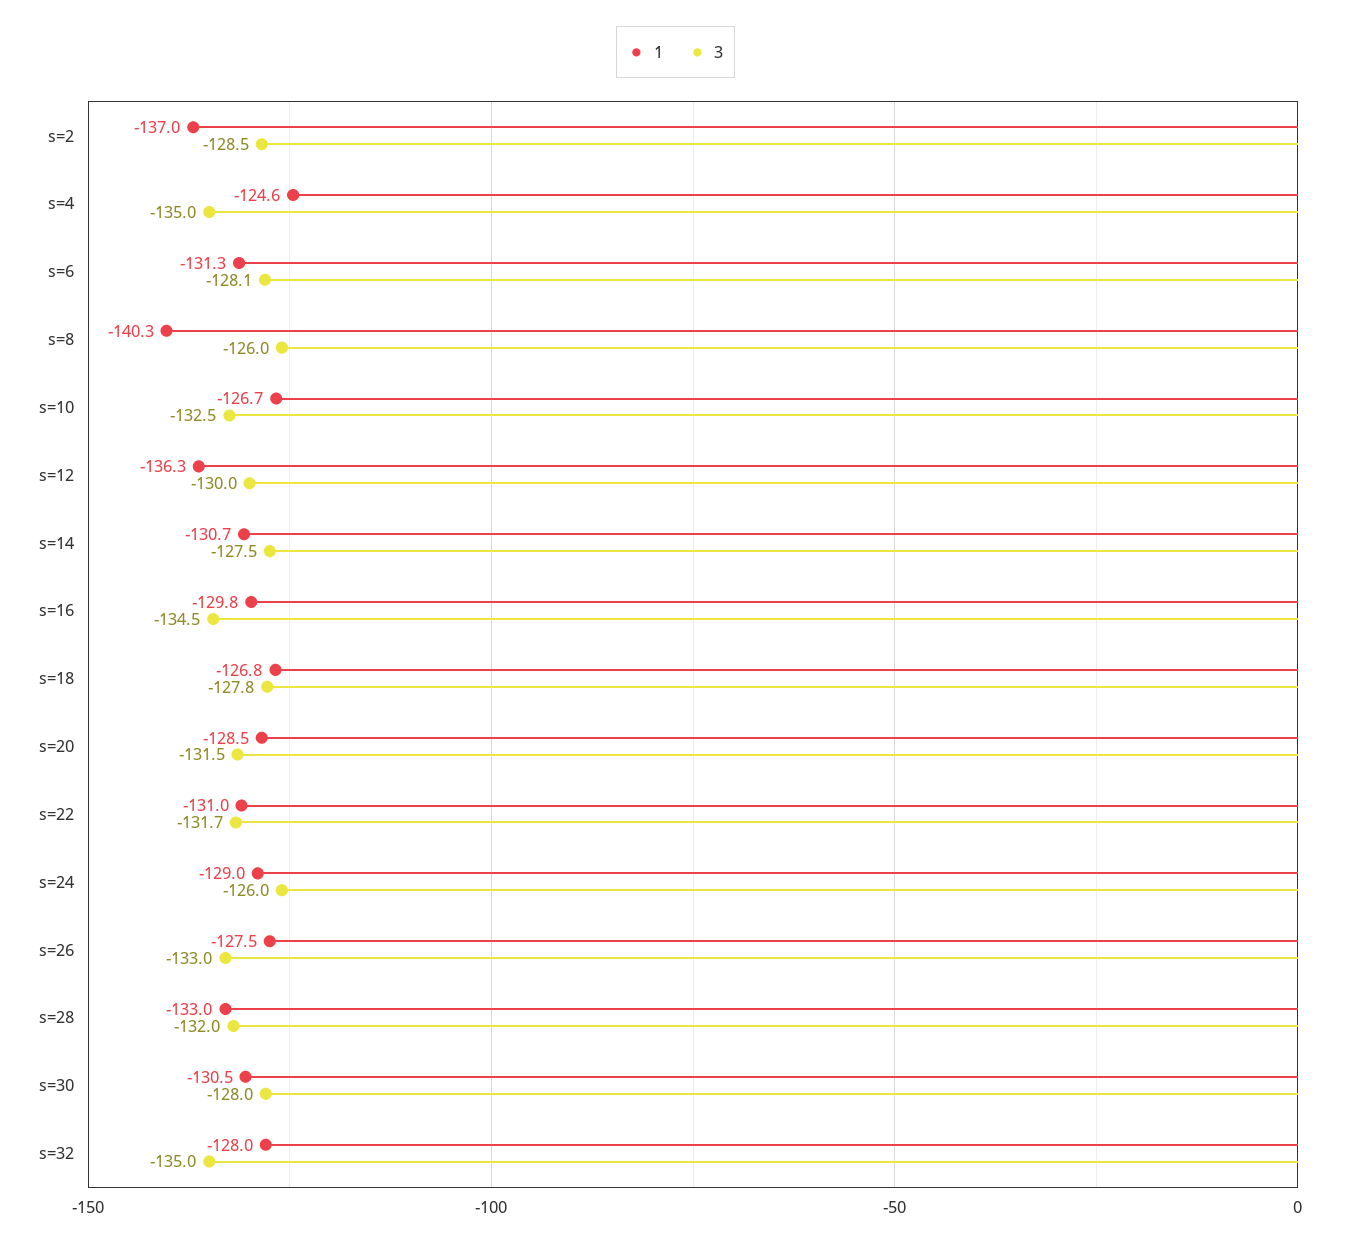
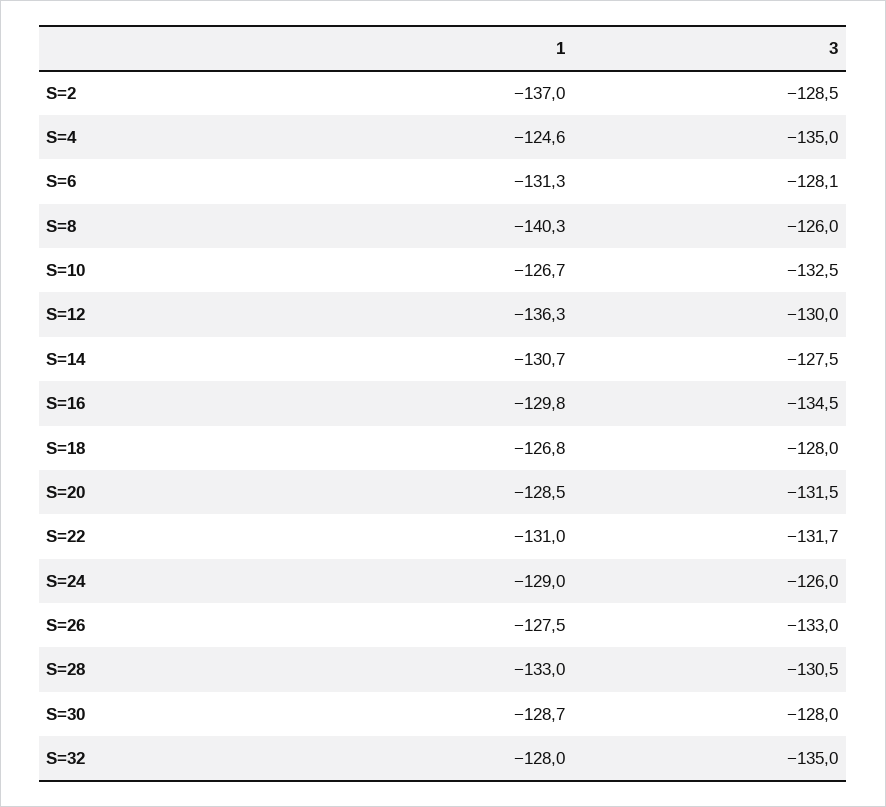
  {
    "1": {
      "s=2": -137,
      "s=4": -124.6,
      "s=6": -131.3,
      "s=8": -140.3,
      "s=10": -126.7,
      "s=12": -136.3,
      "s=14": -130.7,
      "s=16": -129.8,
      "s=18": -126.8,
      "s=20": -128.5,
      "s=22": -131,
      "s=24": -129,
      "s=26": -127.5,
      "s=28": -133,
-     "s=30": -130.5,
+     "s=30": -128.7,
      "s=32": -128
    },
    "3": {
      "s=2": -128.5,
      "s=4": -135,
      "s=6": -128.1,
      "s=8": -126,
      "s=10": -132.5,
      "s=12": -130,
      "s=14": -127.5,
      "s=16": -134.5,
-     "s=18": -127.8,
+     "s=18": -128,
      "s=20": -131.5,
      "s=22": -131.7,
      "s=24": -126,
      "s=26": -133,
-     "s=28": -132,
+     "s=28": -130.5,
      "s=30": -128,
      "s=32": -135
    }
  }

